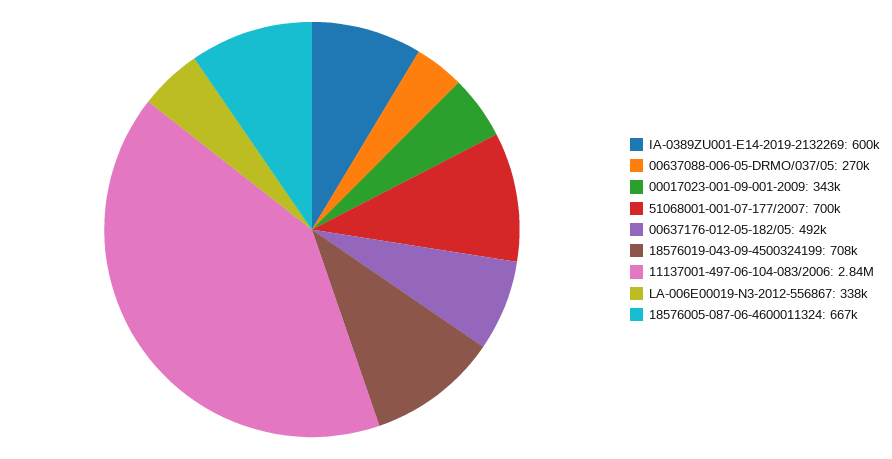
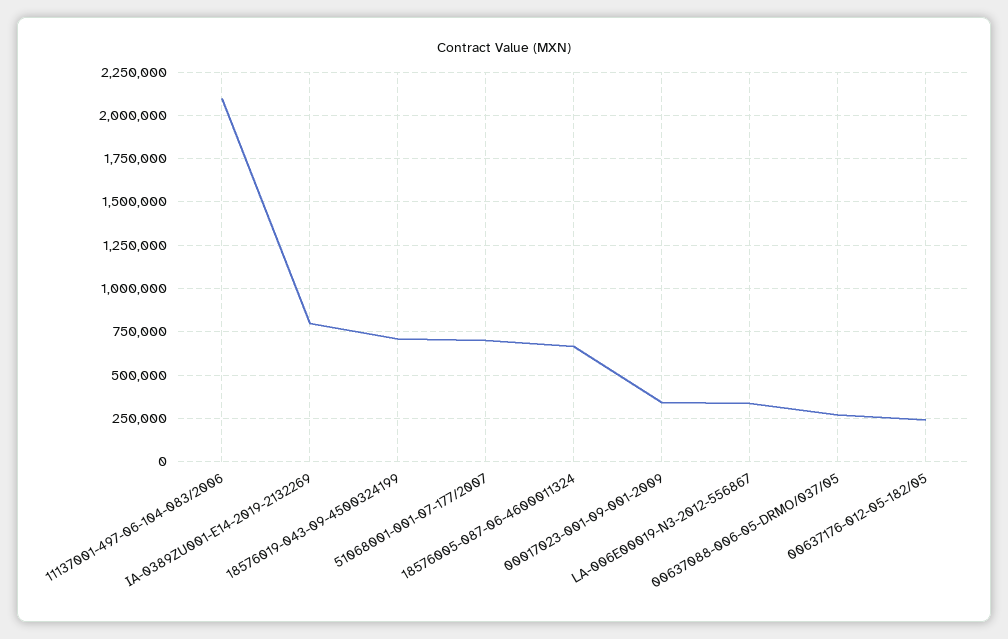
  {
-   "IA-0389ZU001-E14-2019-2132269": 600000,
+   "IA-0389ZU001-E14-2019-2132269": 800000,
    "00637088-006-05-DRMO/037/05": 270000,
    "00017023-001-09-001-2009": 343000,
    "51068001-001-07-177/2007": 700000,
-   "00637176-012-05-182/05": 492000,
+   "00637176-012-05-182/05": 250000,
    "18576019-043-09-4500324199": 708000,
-   "11137001-497-06-104-083/2006": 2840000,
+   "11137001-497-06-104-083/2006": 2100000,
    "LA-006E00019-N3-2012-556867": 338000,
    "18576005-087-06-4600011324": 667000
  }

